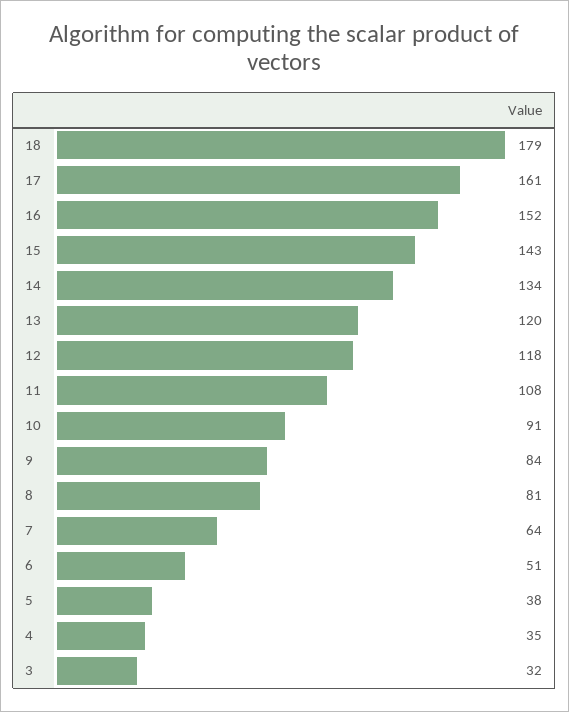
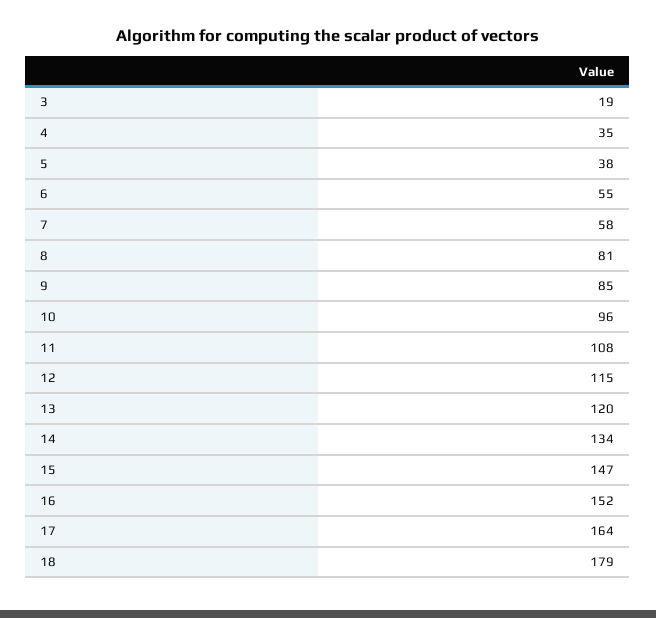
  {
    "18": 179,
-   "17": 161,
+   "17": 164,
    "16": 152,
-   "15": 143,
+   "15": 147,
    "14": 134,
    "13": 120,
-   "12": 118,
+   "12": 115,
    "11": 108,
-   "10": 91,
+   "10": 96,
-   "9": 84,
+   "9": 85,
    "8": 81,
-   "7": 64,
+   "7": 58,
-   "6": 51,
+   "6": 55,
    "5": 38,
    "4": 35,
-   "3": 32
+   "3": 19
  }

